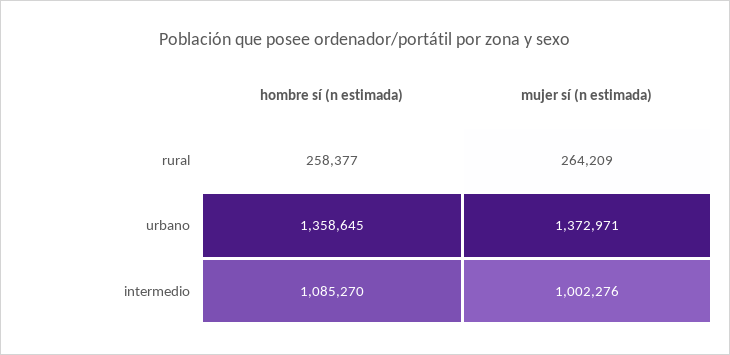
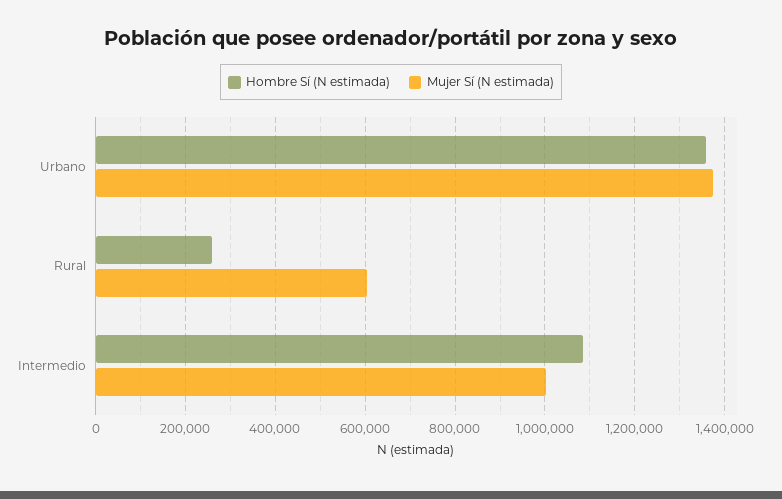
  {
    "hombre sí (n estimada)": {
      "rural": 258377,
      "urbano": 1358645,
      "intermedio": 1085270
    },
    "mujer sí (n estimada)": {
-     "rural": 264209,
+     "rural": 600000,
      "urbano": 1372971,
      "intermedio": 1002276
    }
  }

